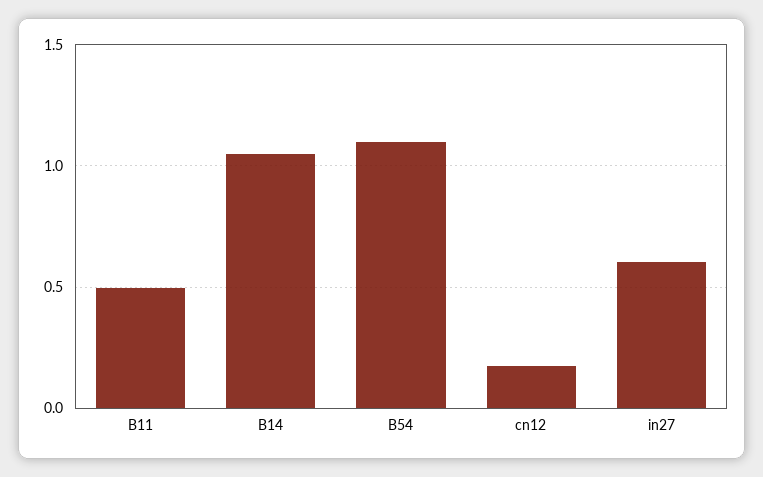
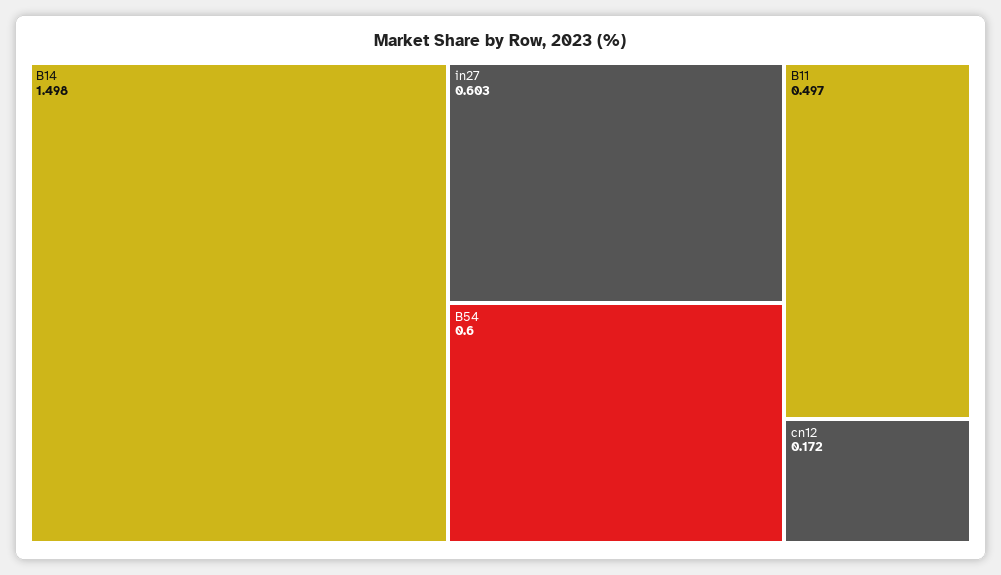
  {
    "B11": 0.497,
-   "B14": 1.05,
+   "B14": 1.498,
-   "B54": 1.1,
+   "B54": 0.6,
    "cn12": 0.172,
    "in27": 0.603
  }

